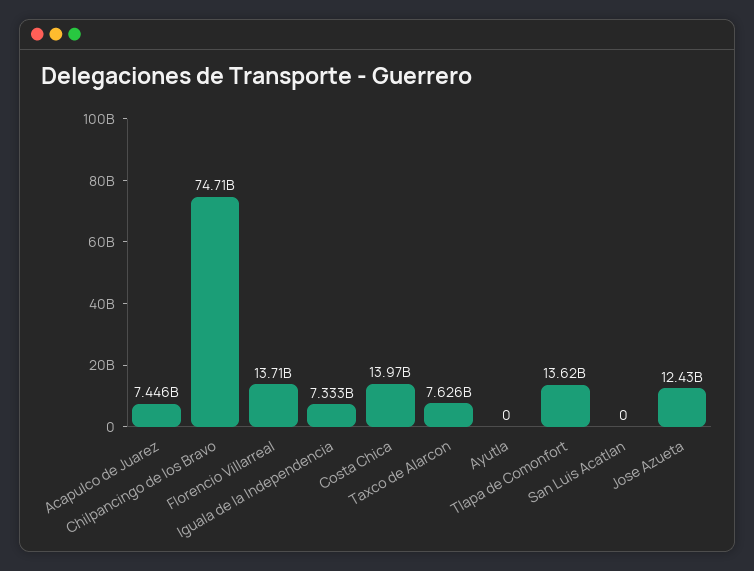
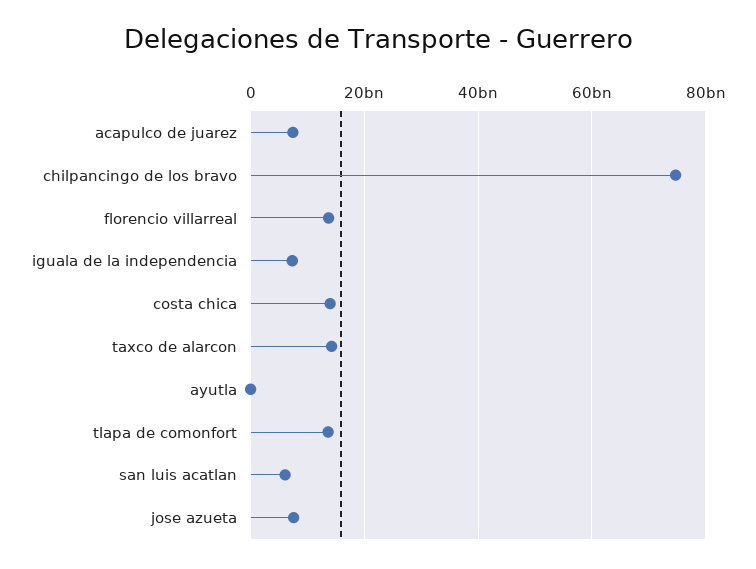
  {
    "Acapulco de Juarez": 7446000000,
    "Chilpancingo de los Bravo": 74710000000,
    "Florencio Villarreal": 13710000000,
    "Iguala de la Independencia": 7333000000,
    "Costa Chica": 13970000000,
-   "Taxco de Alarcon": 7626000000,
+   "Taxco de Alarcon": 14000000000,
    "Ayutla": 0,
    "Tlapa de Comonfort": 13620000000,
-   "San Luis Acatlan": 0,
+   "San Luis Acatlan": 6000000000,
-   "Jose Azueta": 12430000000
+   "Jose Azueta": 8000000000
  }

